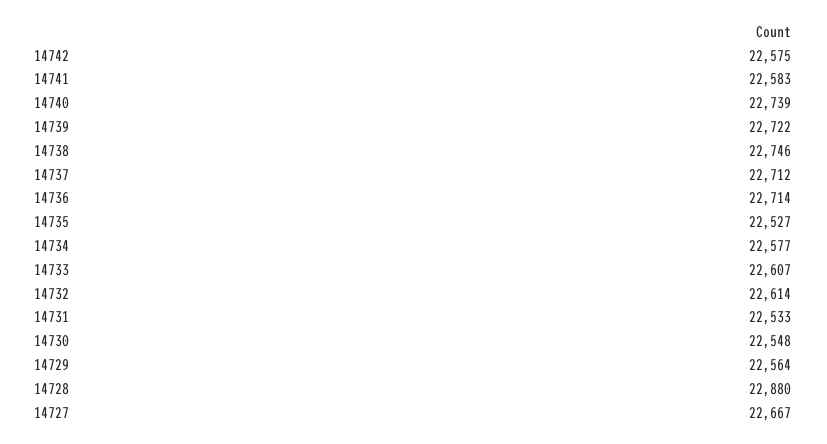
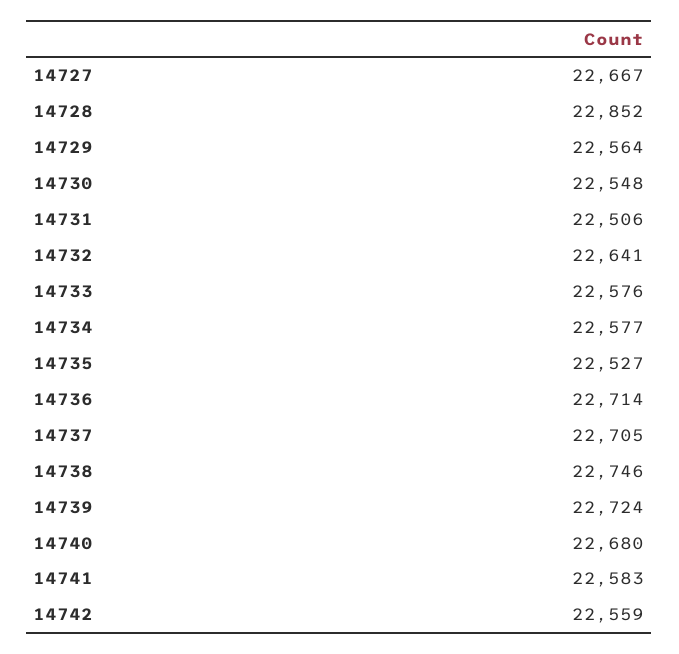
  {
-   "14742": 22575,
+   "14742": 22559,
    "14741": 22583,
-   "14740": 22739,
+   "14740": 22680,
-   "14739": 22722,
+   "14739": 22724,
    "14738": 22746,
-   "14737": 22712,
+   "14737": 22705,
    "14736": 22714,
    "14735": 22527,
    "14734": 22577,
-   "14733": 22607,
+   "14733": 22576,
-   "14732": 22614,
+   "14732": 22641,
-   "14731": 22533,
+   "14731": 22506,
    "14730": 22548,
    "14729": 22564,
-   "14728": 22880,
+   "14728": 22852,
    "14727": 22667
  }

